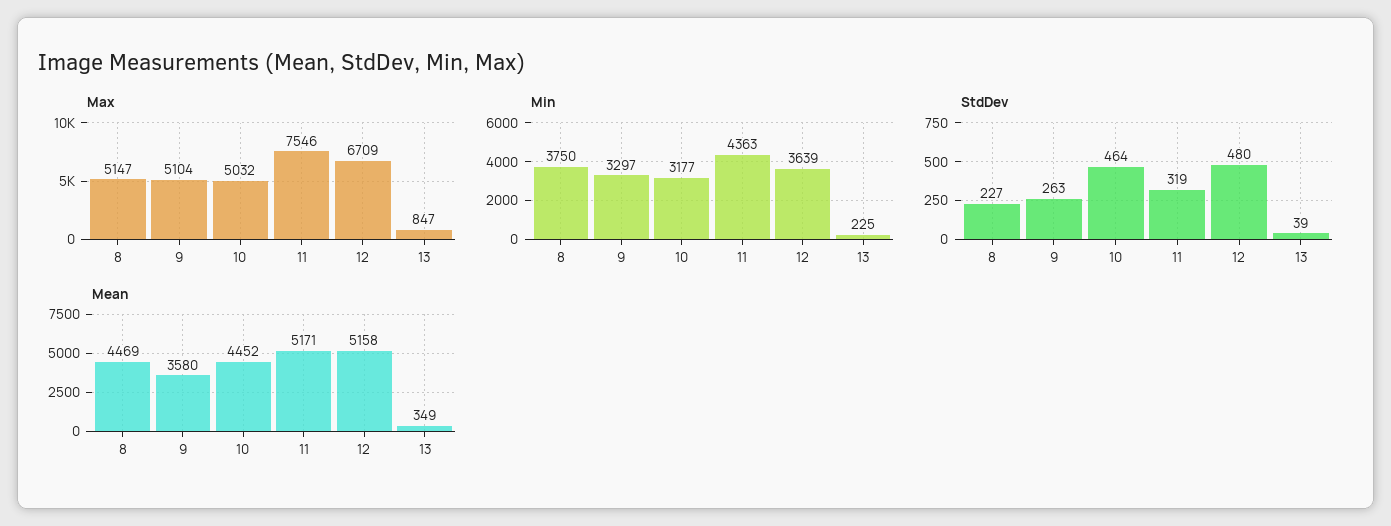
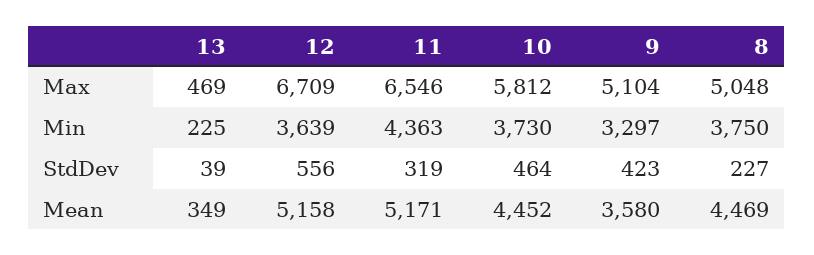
  {
    "Max": {
-     "8": 5147,
+     "8": 5048,
      "9": 5104,
-     "10": 5032,
+     "10": 5812,
-     "11": 7546,
+     "11": 6546,
      "12": 6709,
-     "13": 847
+     "13": 469
    },
    "Min": {
      "8": 3750,
      "9": 3297,
-     "10": 3177,
+     "10": 3730,
      "11": 4363,
      "12": 3639,
      "13": 225
    },
    "StdDev": {
      "8": 227,
-     "9": 263,
+     "9": 423,
      "10": 464,
      "11": 319,
-     "12": 480,
+     "12": 556,
      "13": 39
    },
    "Mean": {
      "8": 4469,
      "9": 3580,
      "10": 4452,
      "11": 5171,
      "12": 5158,
      "13": 349
    }
  }

